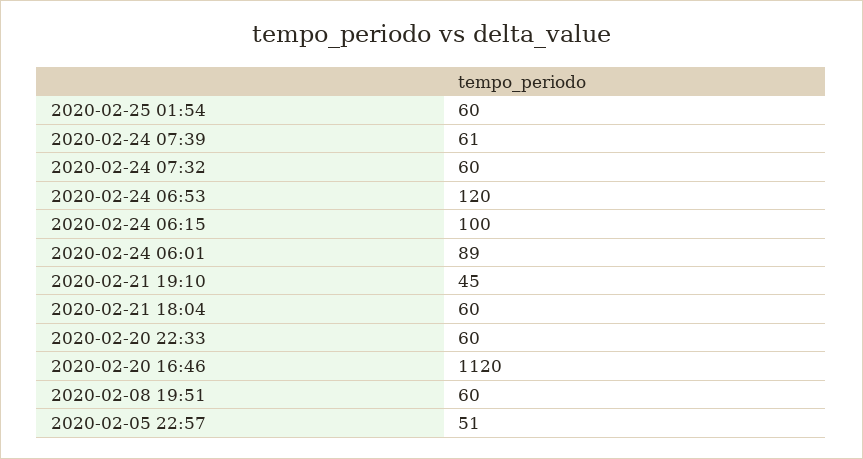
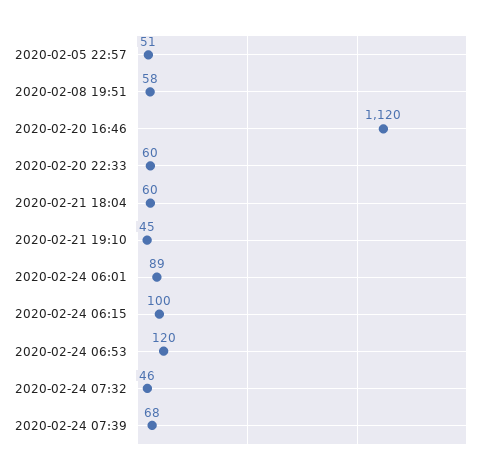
  {
-   "2020-02-25 01:54": 60,
-   "2020-02-24 07:39": 61,
+   "2020-02-24 07:39": 68,
-   "2020-02-24 07:32": 60,
+   "2020-02-24 07:32": 46,
    "2020-02-24 06:53": 120,
    "2020-02-24 06:15": 100,
    "2020-02-24 06:01": 89,
    "2020-02-21 19:10": 45,
    "2020-02-21 18:04": 60,
    "2020-02-20 22:33": 60,
    "2020-02-20 16:46": 1120,
-   "2020-02-08 19:51": 60,
+   "2020-02-08 19:51": 58,
    "2020-02-05 22:57": 51
  }

